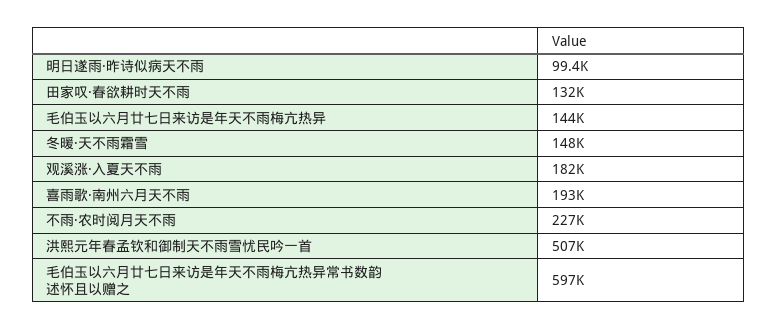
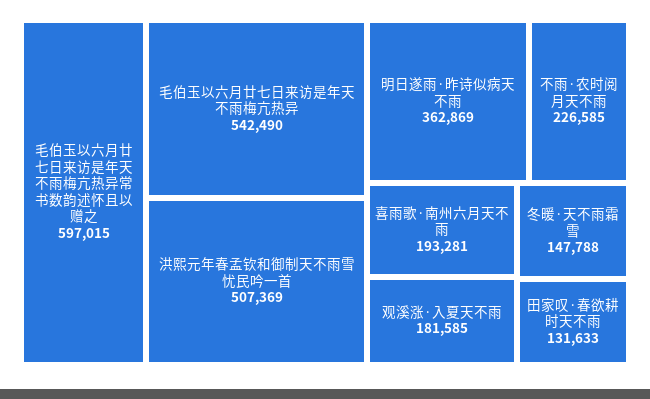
  {
-   "明日遂雨·昨诗似病天不雨": 99400,
+   "明日遂雨·昨诗似病天不雨": 362869,
    "田家叹·春欲耕时天不雨": 131633,
-   "毛伯玉以六月廿七日来访是年天不雨梅亢热异": 144000,
+   "毛伯玉以六月廿七日来访是年天不雨梅亢热异": 542490,
    "冬暖·天不雨霜雪": 147788,
    "观溪涨·入夏天不雨": 181585,
    "喜雨歌·南州六月天不雨": 193281,
    "不雨·农时阅月天不雨": 226585,
    "洪熙元年春孟钦和御制天不雨雪忧民吟一首": 507369,
    "毛伯玉以六月廿七日来访是年天不雨梅亢热异常书数韵述怀且以赠之": 597015
  }

